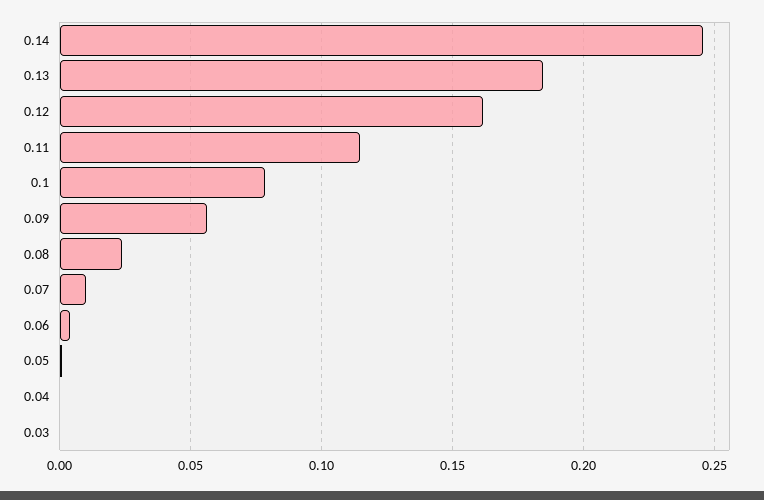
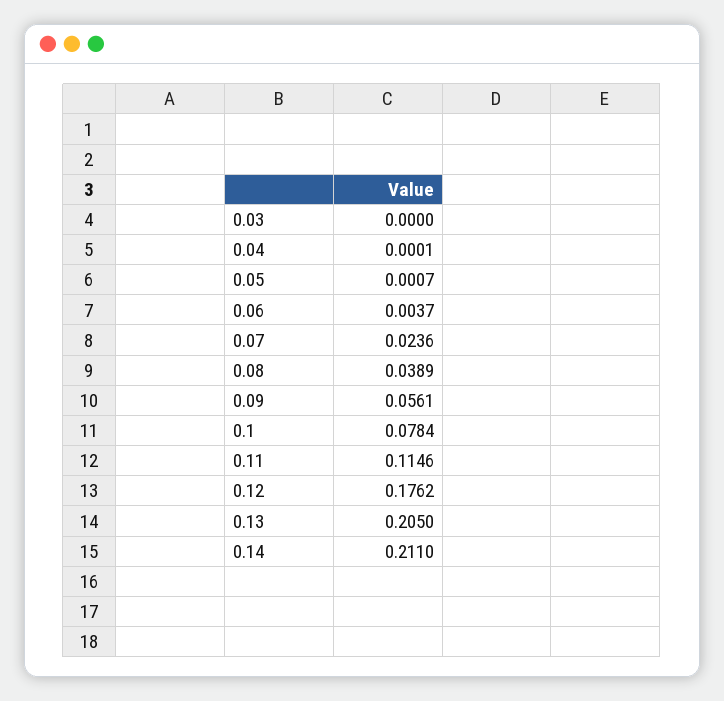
  {
-   "0.14": 0.245,
+   "0.14": 0.211,
-   "0.13": 0.185,
+   "0.13": 0.205,
-   "0.12": 0.16,
+   "0.12": 0.1762,
    "0.11": 0.1146,
    "0.1": 0.0784,
    "0.09": 0.0561,
-   "0.08": 0.025,
+   "0.08": 0.0389,
-   "0.07": 0.01,
+   "0.07": 0.0236,
    "0.06": 0.0037,
    "0.05": 0.0007,
    "0.04": 0.0001,
    "0.03": 0
  }

